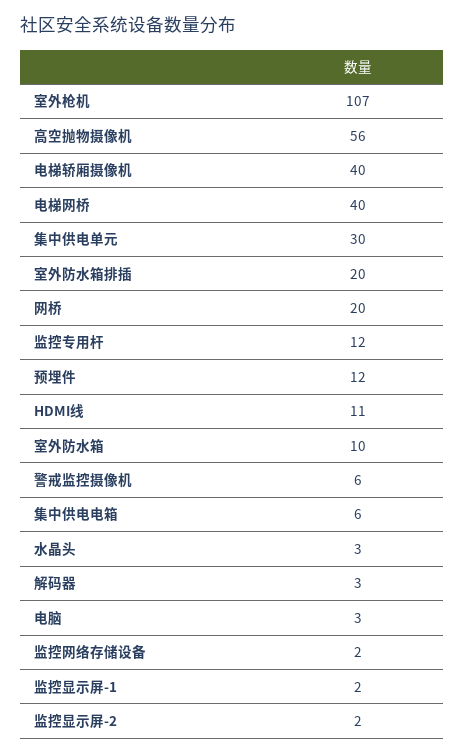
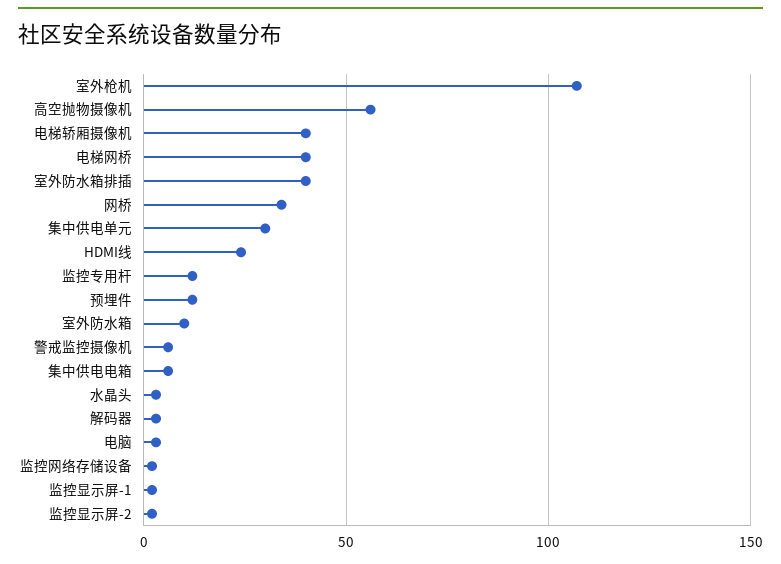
  {
    "室外枪机": 107,
    "高空抛物摄像机": 56,
    "电梯轿厢摄像机": 40,
    "电梯网桥": 40,
    "集中供电单元": 30,
-   "室外防水箱排插": 20,
+   "室外防水箱排插": 40,
-   "网桥": 20,
+   "网桥": 35,
    "监控专用杆": 12,
    "预埋件": 12,
-   "HDMI线": 11,
+   "HDMI线": 25,
    "室外防水箱": 10,
    "警戒监控摄像机": 6,
    "集中供电电箱": 6,
    "水晶头": 3,
    "解码器": 3,
    "电脑": 3,
    "监控网络存储设备": 2,
    "监控显示屏-1": 2,
    "监控显示屏-2": 2
  }

